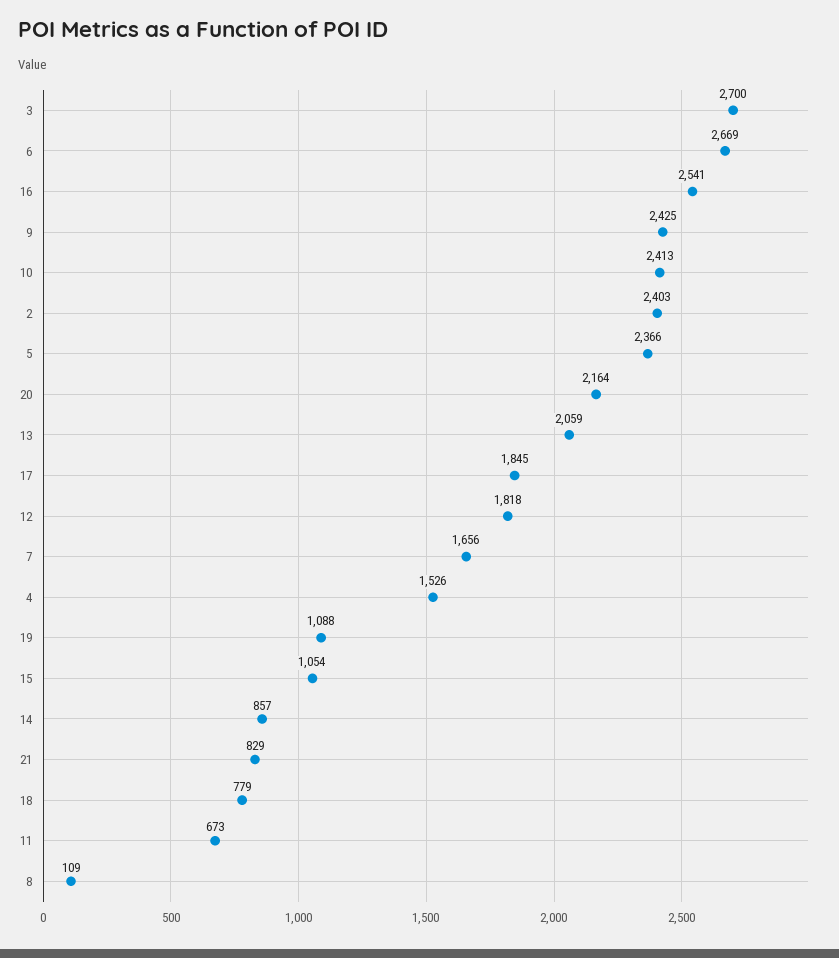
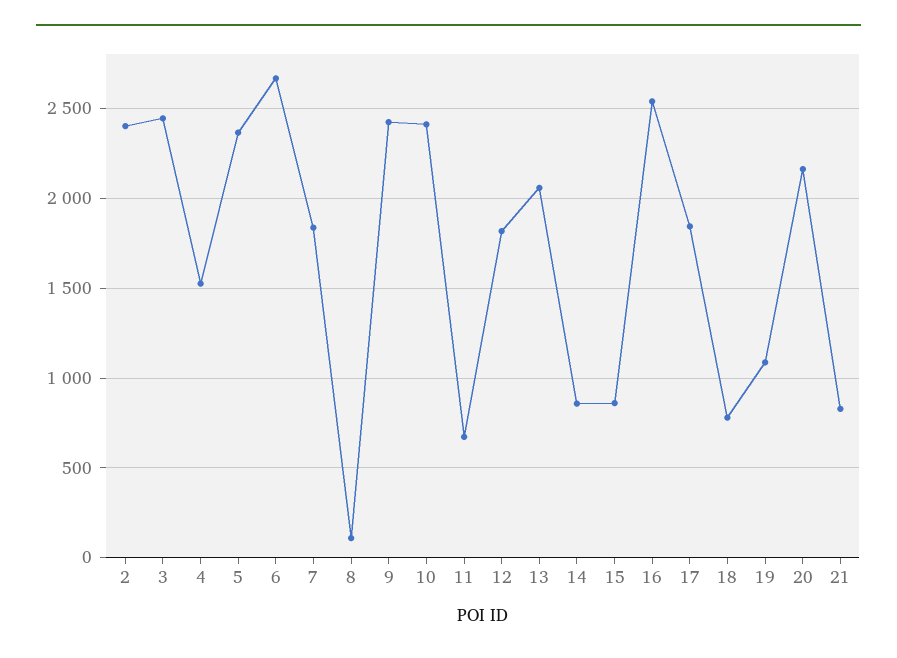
  {
-   "3": 2700,
+   "3": 2450,
    "6": 2669,
    "16": 2541,
    "9": 2425,
    "10": 2413,
    "2": 2403,
    "5": 2366,
    "20": 2164,
    "13": 2059,
    "17": 1845,
    "12": 1818,
-   "7": 1656,
+   "7": 1850,
    "4": 1526,
    "19": 1088,
-   "15": 1054,
+   "15": 850,
    "14": 857,
    "21": 829,
    "18": 779,
    "11": 673,
    "8": 109
  }

